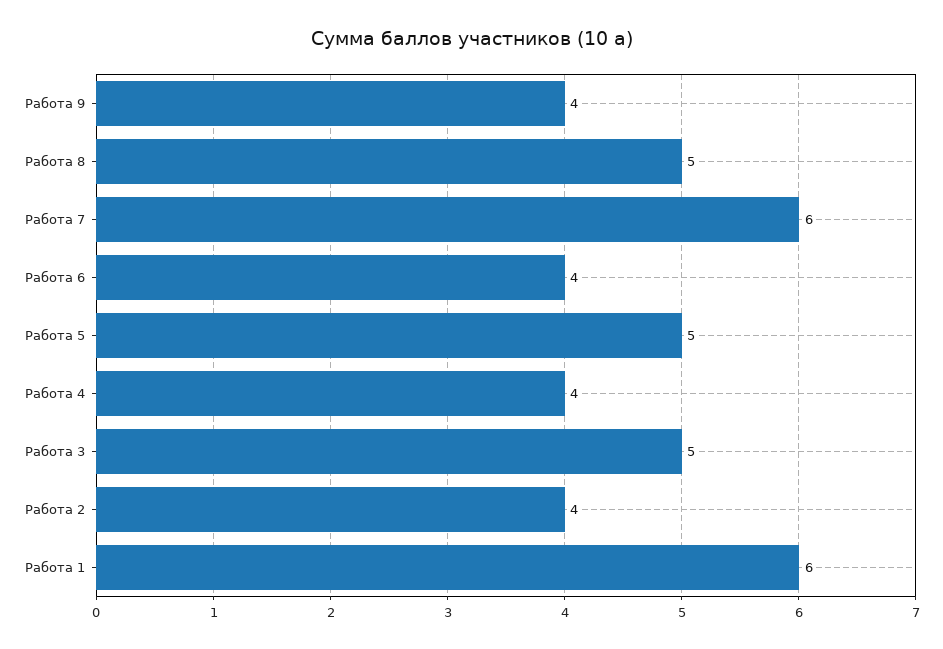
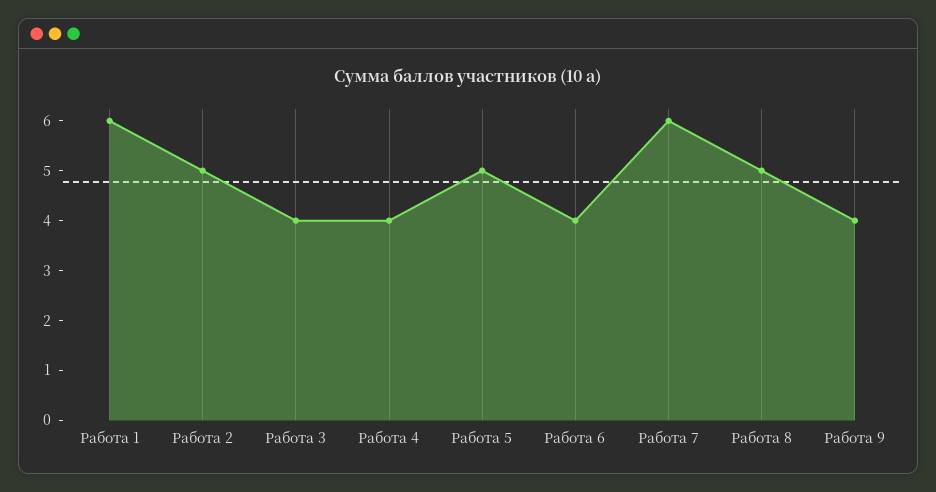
  {
    "Работа 9": 4,
    "Работа 8": 5,
    "Работа 7": 6,
    "Работа 6": 4,
    "Работа 5": 5,
    "Работа 4": 4,
-   "Работа 3": 5,
+   "Работа 3": 4,
-   "Работа 2": 4,
+   "Работа 2": 5,
    "Работа 1": 6
  }

